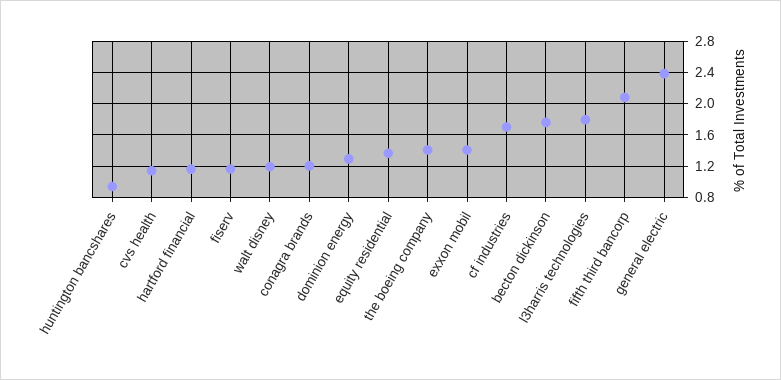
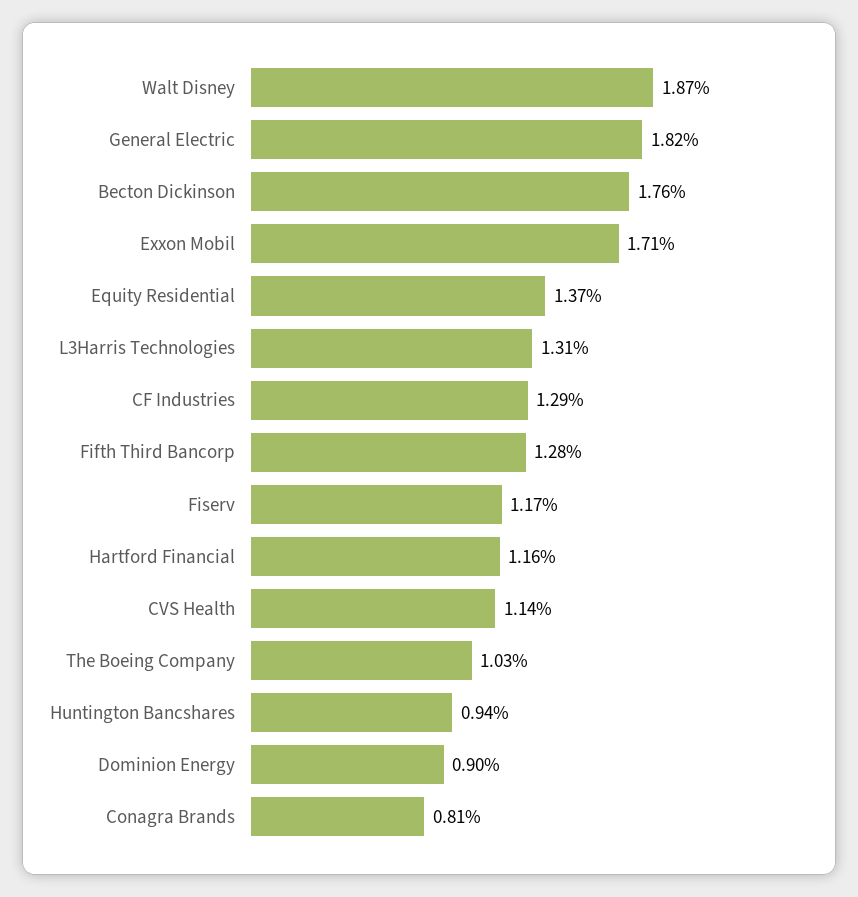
  {
    "huntington bancshares": 0.94,
    "cvs health": 1.14,
    "hartford financial": 1.16,
    "fiserv": 1.17,
-   "walt disney": 1.2,
+   "walt disney": 1.87,
-   "conagra brands": 1.2,
+   "conagra brands": 0.81,
-   "dominion energy": 1.3,
+   "dominion energy": 0.9,
    "equity residential": 1.37,
-   "the boeing company": 1.4,
+   "the boeing company": 1.03,
-   "exxon mobil": 1.4,
+   "exxon mobil": 1.71,
-   "cf industries": 1.7,
+   "cf industries": 1.29,
    "becton dickinson": 1.76,
-   "l3harris technologies": 1.8,
+   "l3harris technologies": 1.31,
-   "fifth third bancorp": 2.1,
+   "fifth third bancorp": 1.28,
-   "general electric": 2.4
+   "general electric": 1.82
  }

